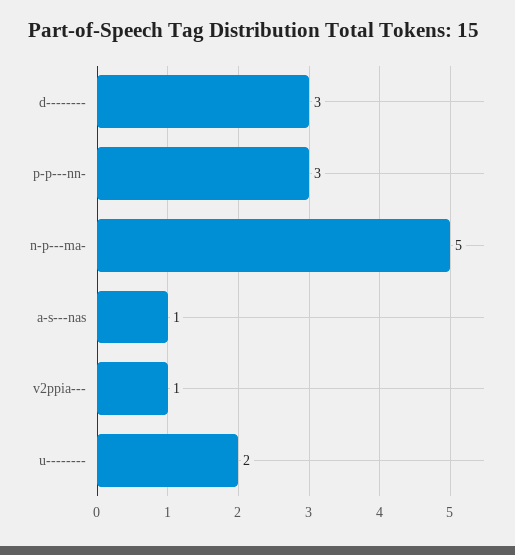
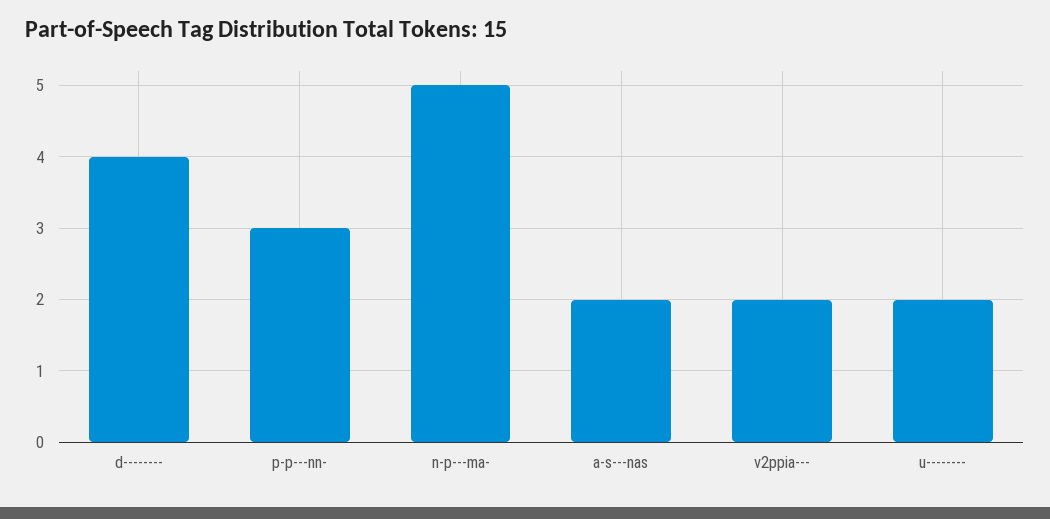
  {
-   "d--------": 3,
+   "d--------": 4,
    "p-p---nn-": 3,
    "n-p---ma-": 5,
-   "a-s---nas": 1,
+   "a-s---nas": 2,
-   "v2ppia---": 1,
+   "v2ppia---": 2,
    "u--------": 2
  }

